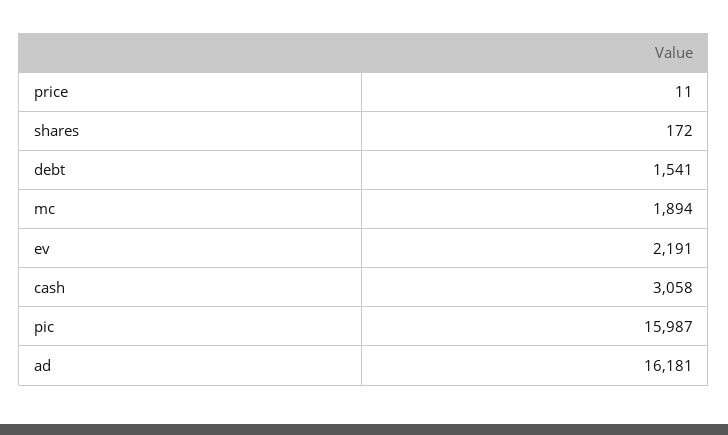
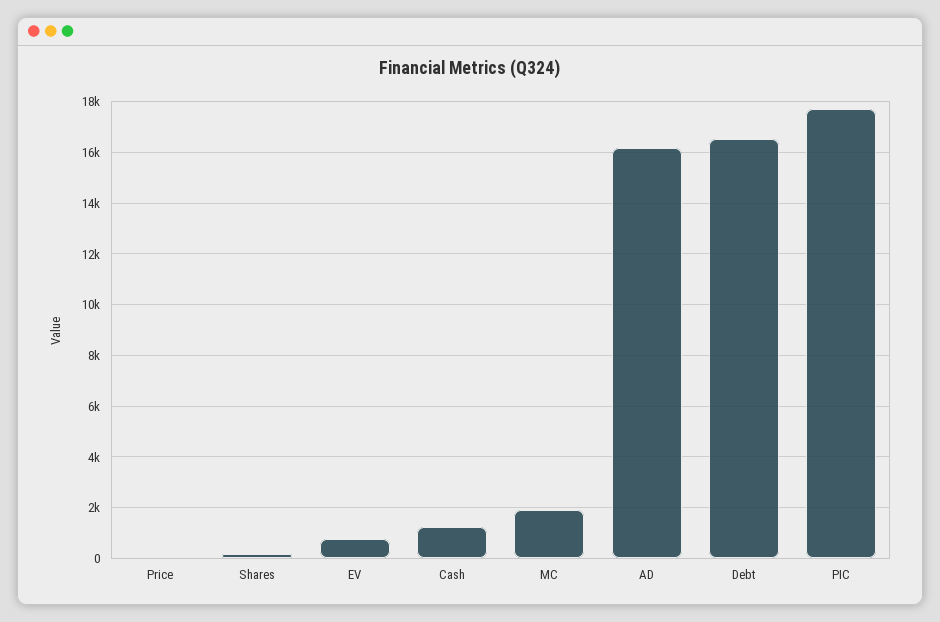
  {
    "price": 11,
    "shares": 172,
-   "debt": 1541,
+   "debt": 16500,
    "mc": 1894,
-   "ev": 2191,
+   "ev": 750,
-   "cash": 3058,
+   "cash": 1250,
-   "pic": 15987,
+   "pic": 17750,
    "ad": 16181
  }

